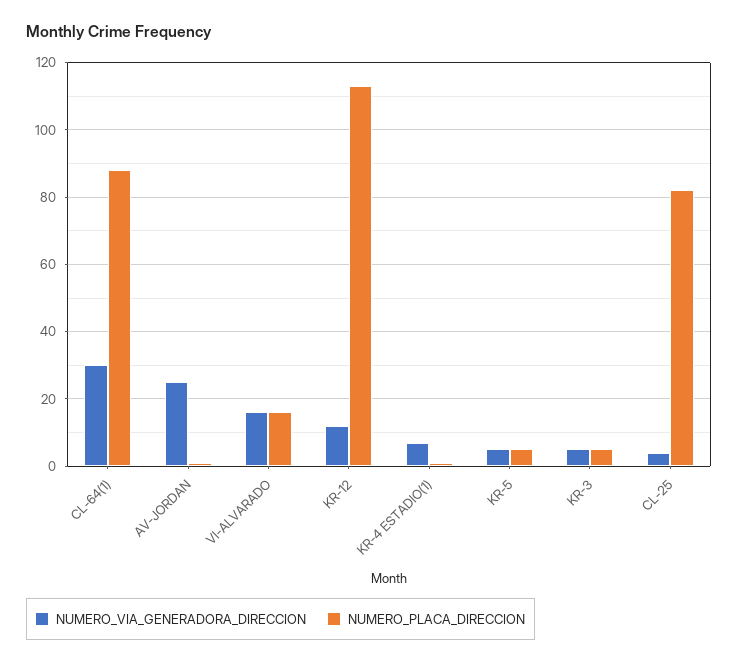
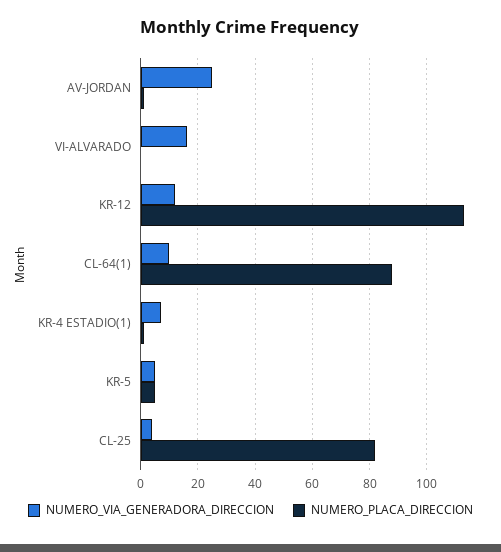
  {
    "NUMERO_VIA_GENERADORA_DIRECCION": {
-     "CL-64(1)": 30,
+     "CL-64(1)": 10,
      "AV-JORDAN": 25,
      "VI-ALVARADO": 15,
      "KR-12": 10,
      "KR-4 ESTADIO(1)": 5,
      "KR-5": 5,
-     "KR-3": 5,
      "CL-25": 5
    },
    "NUMERO_PLACA_DIRECCION": {
      "CL-64(1)": 90,
      "AV-JORDAN": 0,
-     "VI-ALVARADO": 15,
+     "VI-ALVARADO": 0,
      "KR-12": 115,
      "KR-4 ESTADIO(1)": 0,
      "KR-5": 5,
-     "KR-3": 5,
      "CL-25": 80
    }
  }

